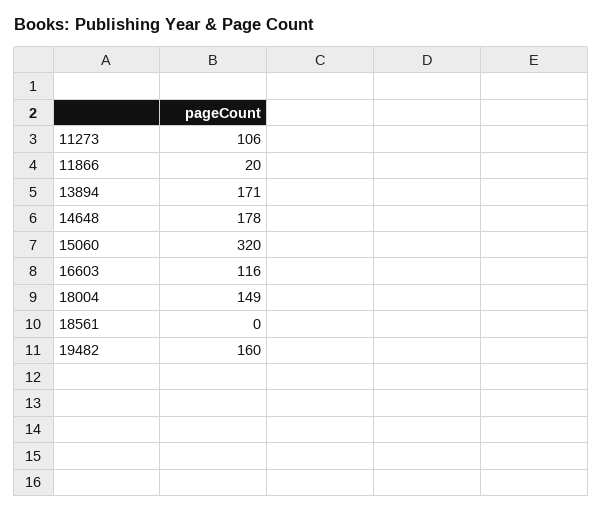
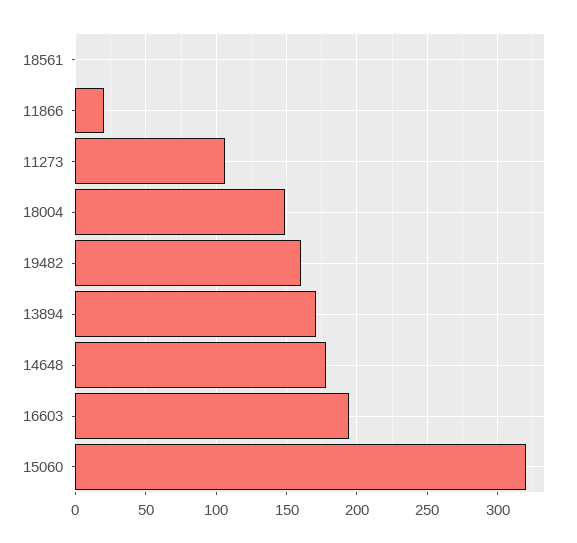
  {
    "11273": 106,
    "11866": 20,
    "13894": 171,
    "14648": 178,
    "15060": 320,
-   "16603": 116,
+   "16603": 195,
    "18004": 149,
    "18561": 0,
    "19482": 160
  }

